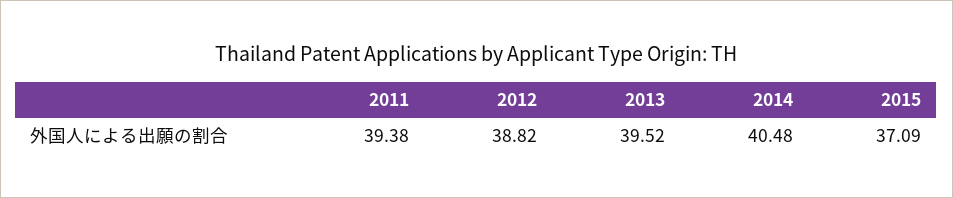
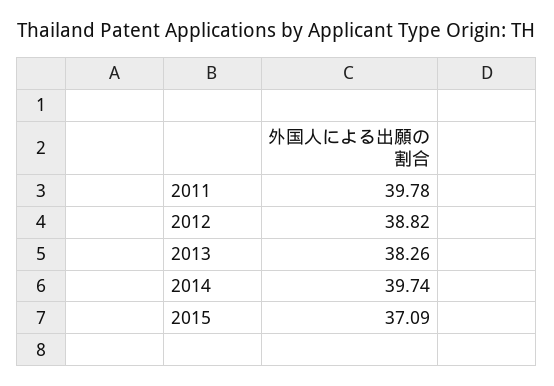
  {
-   "2011": 39.38,
+   "2011": 39.78,
    "2012": 38.82,
-   "2013": 39.52,
+   "2013": 38.26,
-   "2014": 40.48,
+   "2014": 39.74,
    "2015": 37.09
  }

